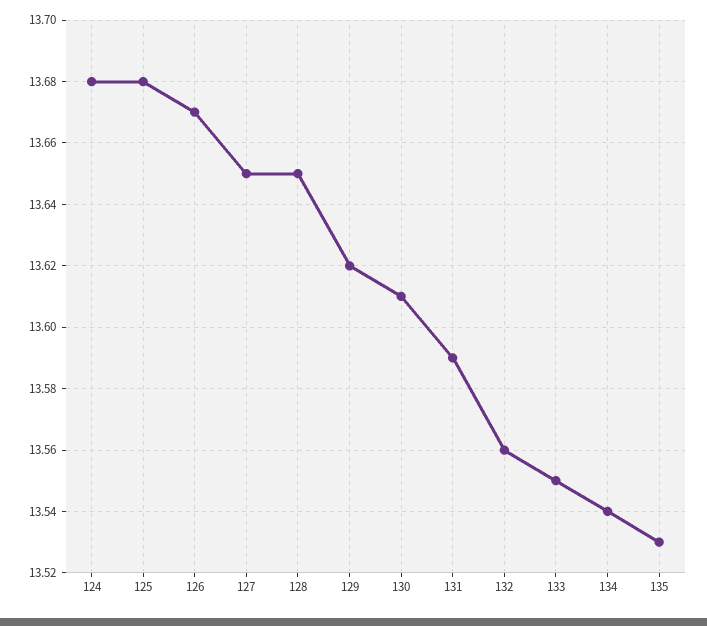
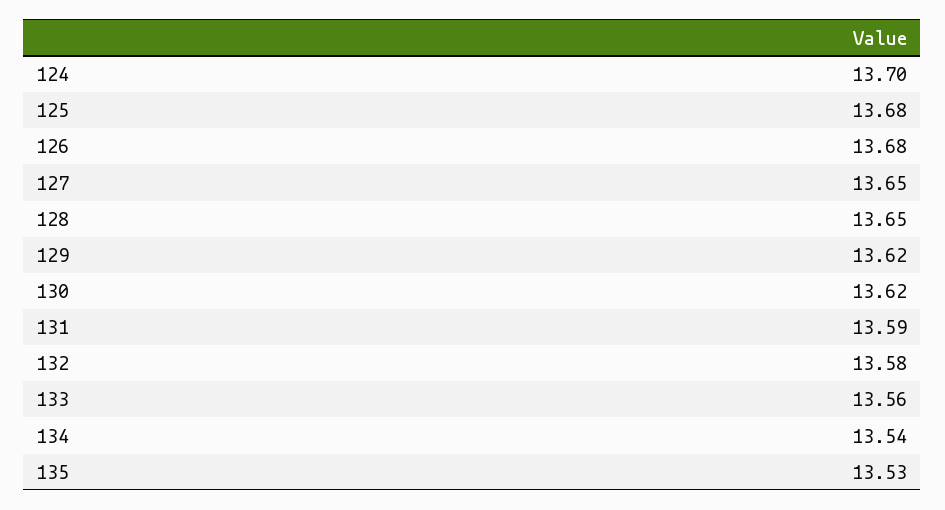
  {
-   "124": 13.68,
+   "124": 13.7,
    "125": 13.68,
-   "126": 13.67,
+   "126": 13.68,
    "127": 13.65,
    "128": 13.65,
    "129": 13.62,
-   "130": 13.61,
+   "130": 13.62,
    "131": 13.59,
-   "132": 13.56,
+   "132": 13.58,
-   "133": 13.55,
+   "133": 13.56,
    "134": 13.54,
    "135": 13.53
  }

